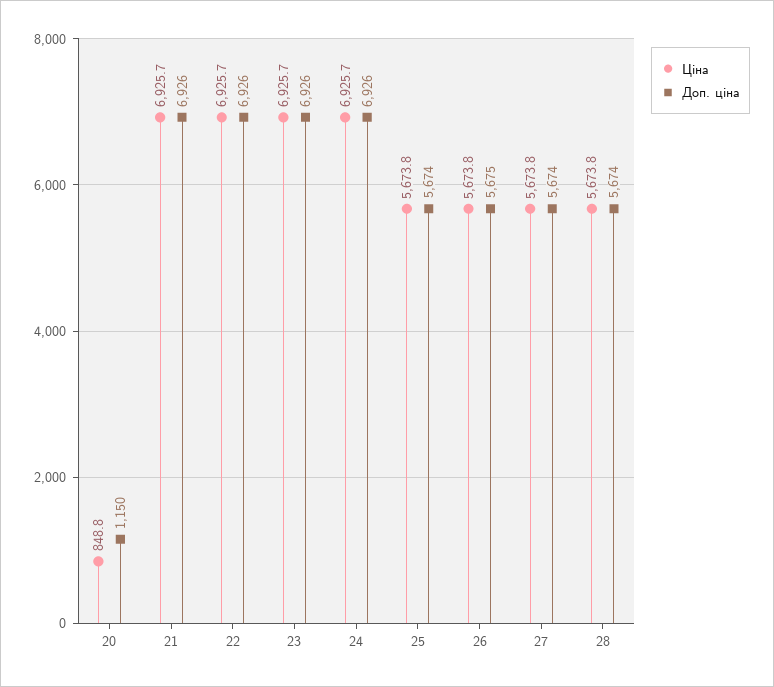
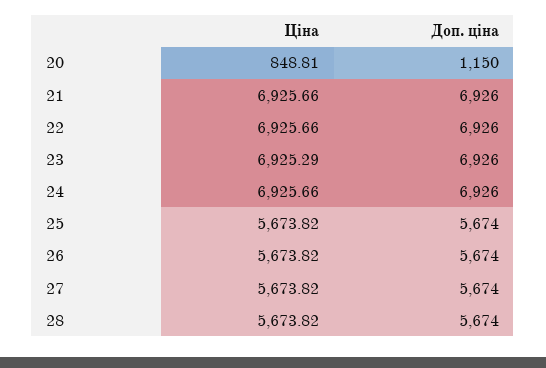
  {
    "Ціна": {
      "20": 848.81,
      "21": 6925.66,
      "22": 6925.66,
-     "23": 6925.7,
+     "23": 6925.29,
      "24": 6925.66,
      "25": 5673.82,
      "26": 5673.82,
      "27": 5673.82,
      "28": 5673.82
    },
    "Доп. ціна": {
      "20": 1150,
      "21": 6926,
      "22": 6926,
      "23": 6926,
      "24": 6926,
      "25": 5674,
-     "26": 5675,
+     "26": 5674,
      "27": 5674,
      "28": 5674
    }
  }

